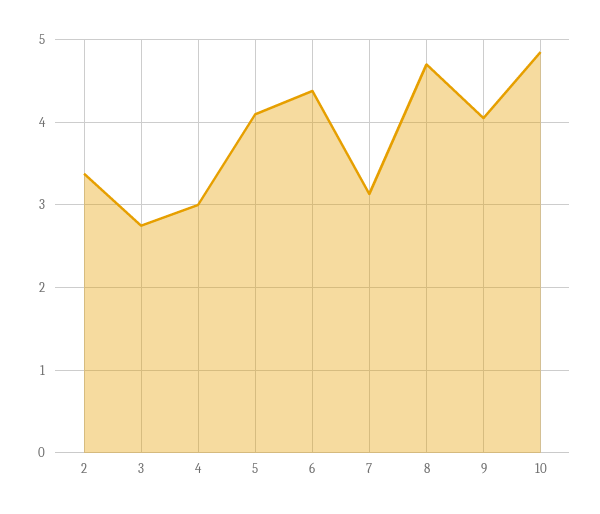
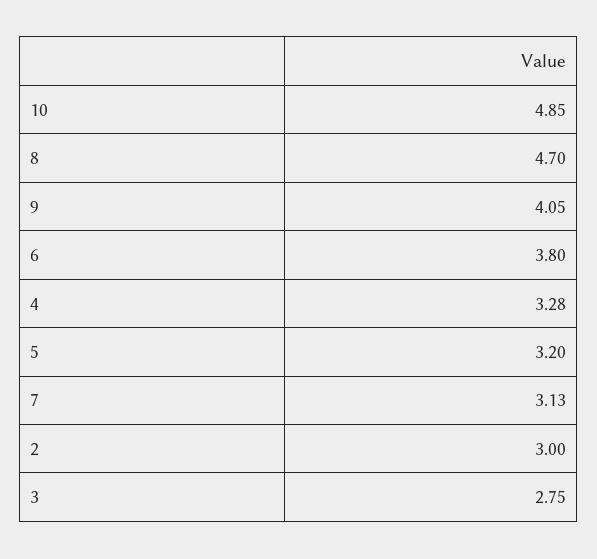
  {
-   "2": 3.4,
+   "2": 3,
    "3": 2.75,
-   "4": 3,
+   "4": 3.28,
-   "5": 4.1,
+   "5": 3.2,
-   "6": 4.4,
+   "6": 3.8,
    "7": 3.13,
    "8": 4.7,
    "9": 4.05,
    "10": 4.85
  }

